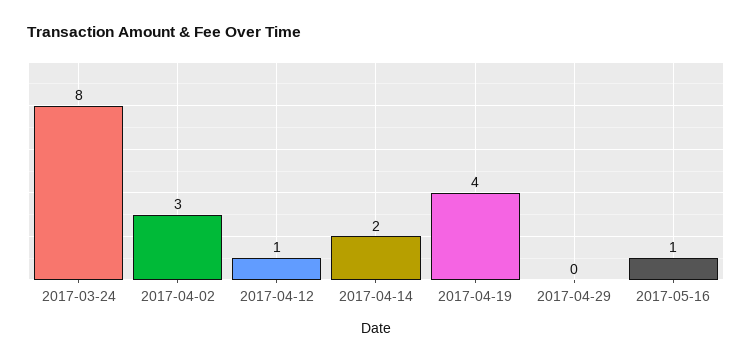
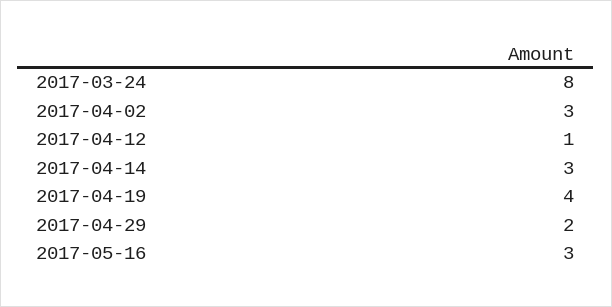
  {
    "2017-03-24": 8,
    "2017-04-02": 3,
    "2017-04-12": 1,
-   "2017-04-14": 2,
+   "2017-04-14": 3,
    "2017-04-19": 4,
-   "2017-04-29": 0,
+   "2017-04-29": 2,
-   "2017-05-16": 1
+   "2017-05-16": 3
  }

